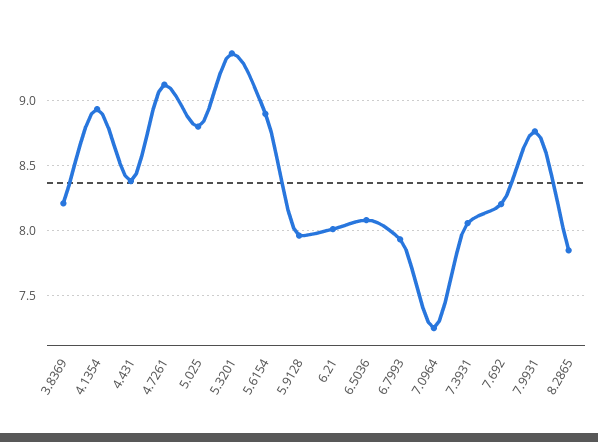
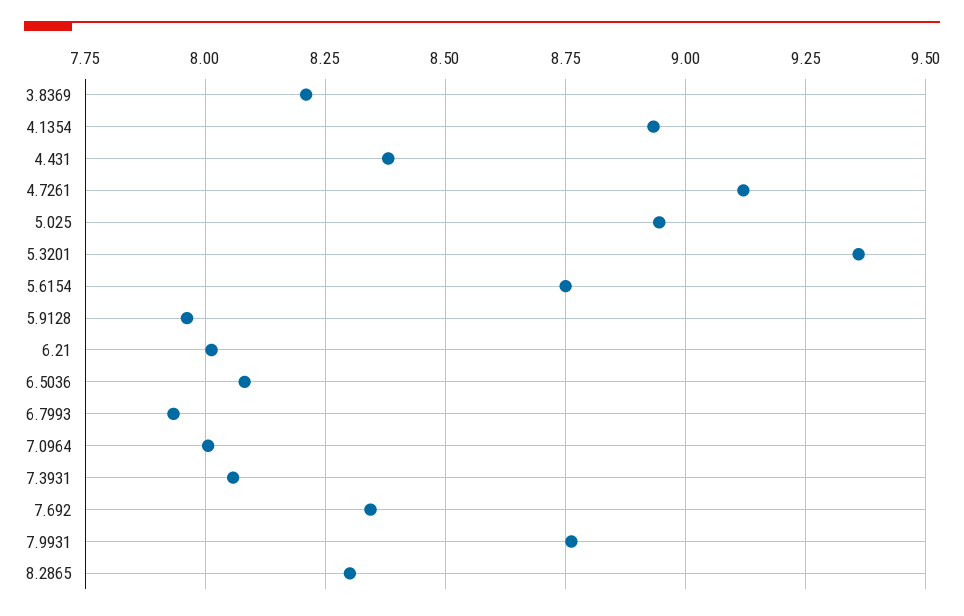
  {
    "3.8369": 8.2,
    "4.1354": 8.925,
    "4.431": 8.375,
    "4.7261": 9.125,
-   "5.025": 8.8,
+   "5.025": 8.95,
    "5.3201": 9.35,
-   "5.6154": 8.9,
+   "5.6154": 8.75,
    "5.9128": 7.95,
    "6.21": 8.025,
    "6.5036": 8.075,
    "6.7993": 7.925,
-   "7.0964": 7.25,
+   "7.0964": 8,
    "7.3931": 8.05,
-   "7.692": 8.2,
+   "7.692": 8.35,
    "7.9931": 8.75,
-   "8.2865": 7.85
+   "8.2865": 8.3
  }

